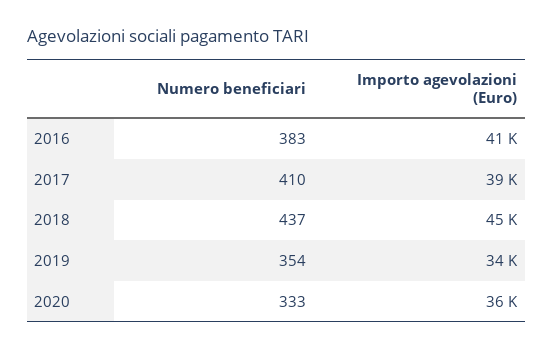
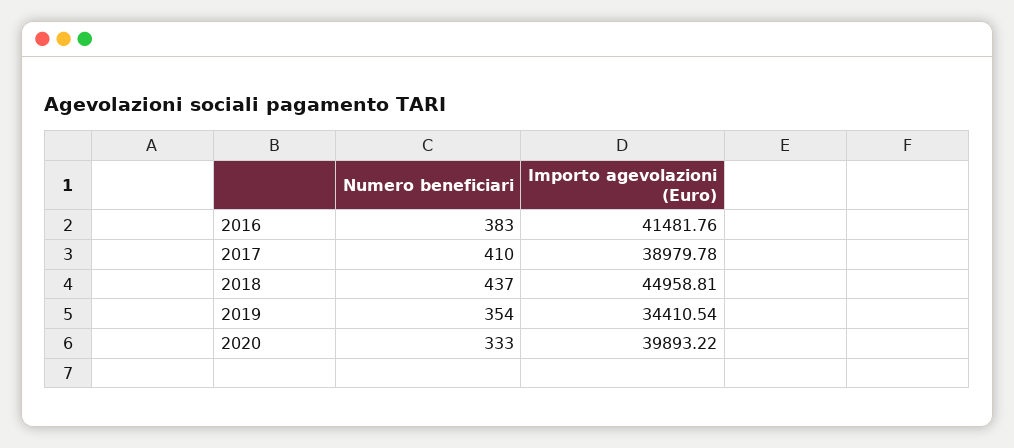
  {
    "Numero beneficiari": {
      "2016": 383,
      "2017": 410,
      "2018": 437,
      "2019": 354,
      "2020": 333
    },
    "Importo agevolazioni (Euro)": {
      "2016": 41481.76,
      "2017": 38979.78,
      "2018": 44958.81,
      "2019": 34410.54,
-     "2020": 36000
+     "2020": 39893.22
    }
  }

